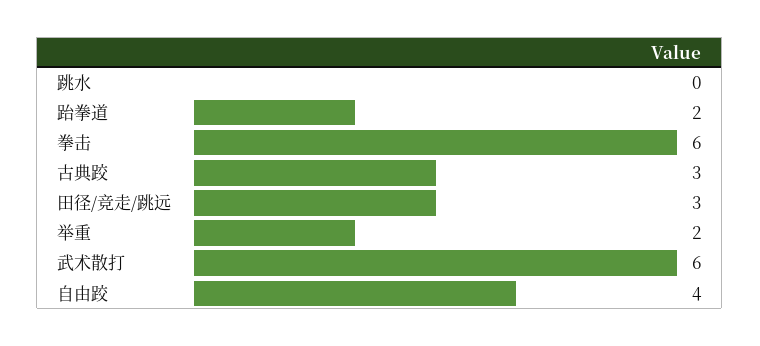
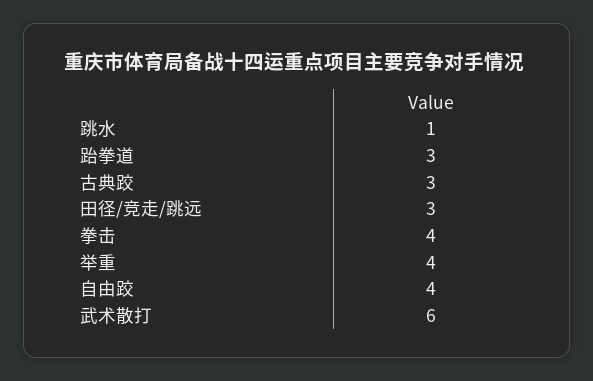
  {
-   "跳水": 0,
+   "跳水": 1,
-   "跆拳道": 2,
+   "跆拳道": 3,
-   "拳击": 6,
+   "拳击": 4,
    "古典跤": 3,
    "田径/竞走/跳远": 3,
-   "举重": 2,
+   "举重": 4,
    "武术散打": 6,
    "自由跤": 4
  }

